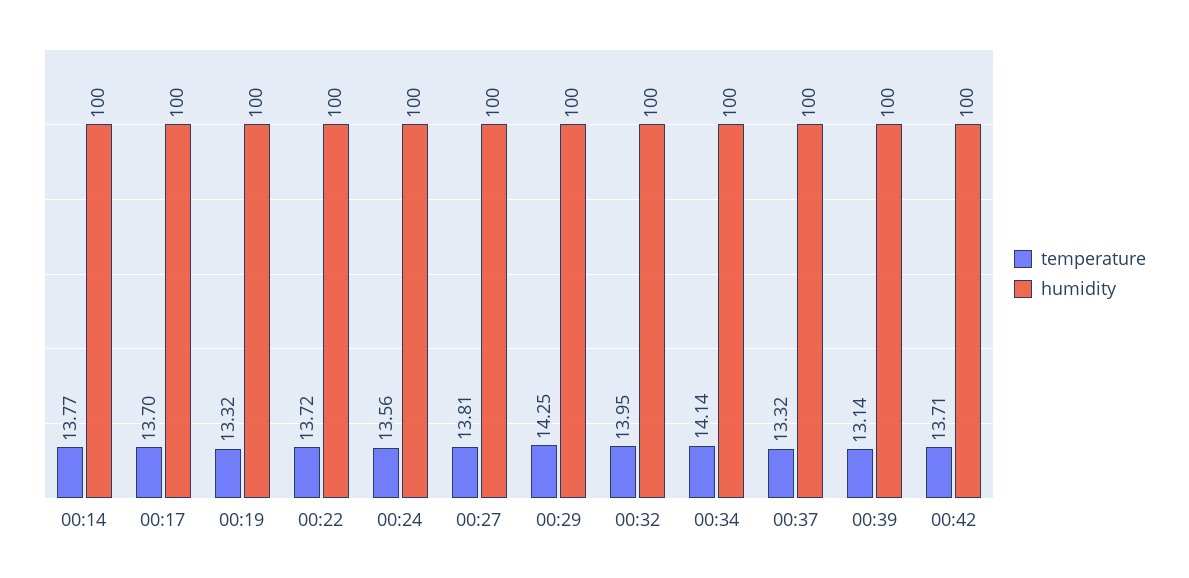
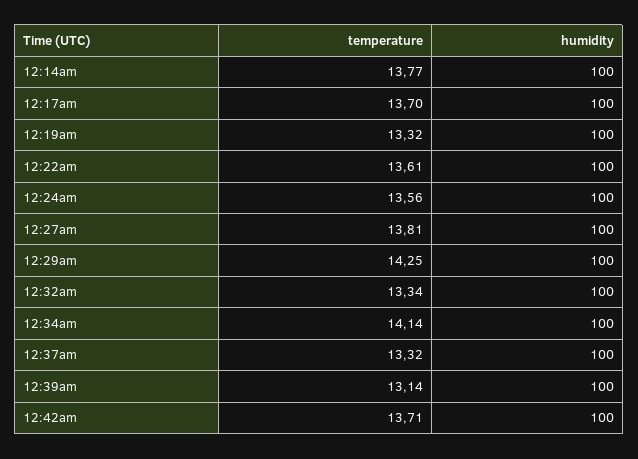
  {
    "temperature": {
      "00:14": 13.77,
      "00:17": 13.7,
      "00:19": 13.32,
-     "00:22": 13.72,
+     "00:22": 13.61,
      "00:24": 13.56,
      "00:27": 13.81,
      "00:29": 14.25,
-     "00:32": 13.95,
+     "00:32": 13.34,
      "00:34": 14.14,
      "00:37": 13.32,
      "00:39": 13.14,
      "00:42": 13.71
    },
    "humidity": {
      "00:14": 100,
      "00:17": 100,
      "00:19": 100,
      "00:22": 100,
      "00:24": 100,
      "00:27": 100,
      "00:29": 100,
      "00:32": 100,
      "00:34": 100,
      "00:37": 100,
      "00:39": 100,
      "00:42": 100
    }
  }

